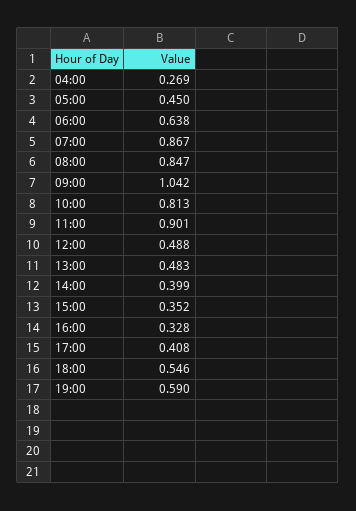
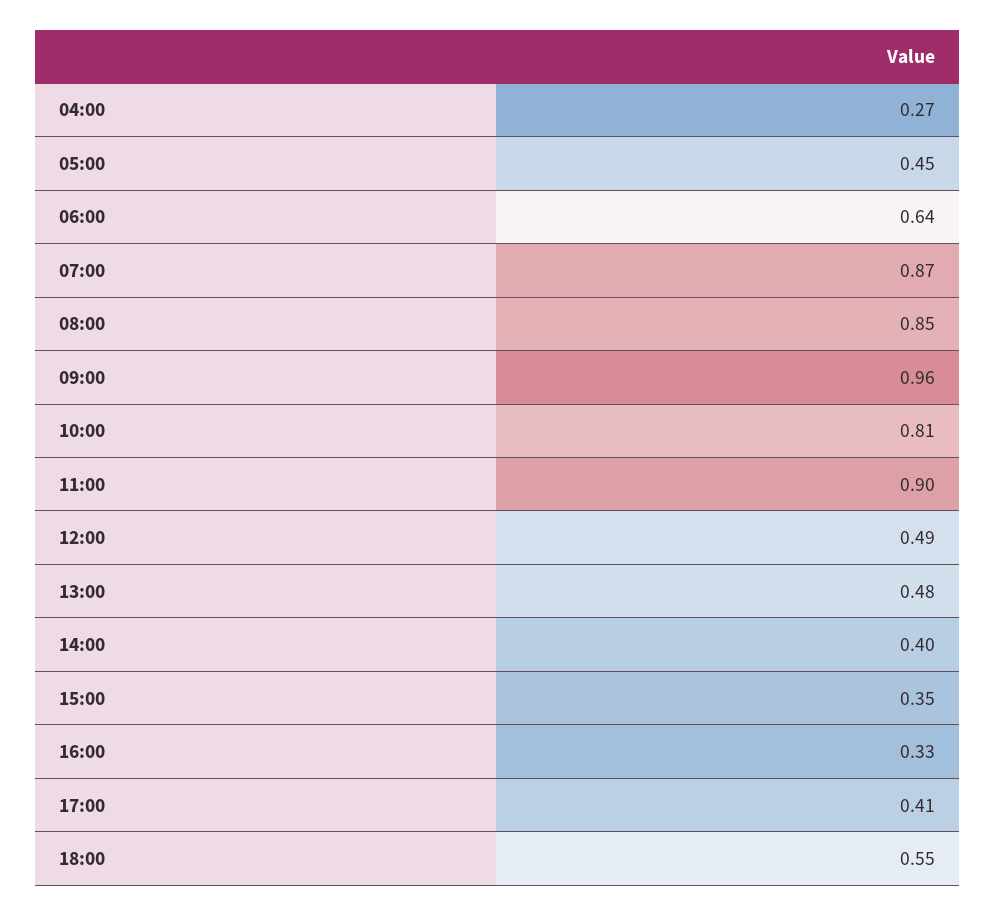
  {
    "04:00": 0.269,
    "05:00": 0.45,
    "06:00": 0.638,
    "07:00": 0.867,
    "08:00": 0.847,
-   "09:00": 1.042,
+   "09:00": 0.96,
    "10:00": 0.813,
    "11:00": 0.901,
    "12:00": 0.488,
    "13:00": 0.483,
    "14:00": 0.399,
    "15:00": 0.352,
    "16:00": 0.328,
    "17:00": 0.408,
-   "18:00": 0.546,
+   "18:00": 0.546
-   "19:00": 0.59
  }

